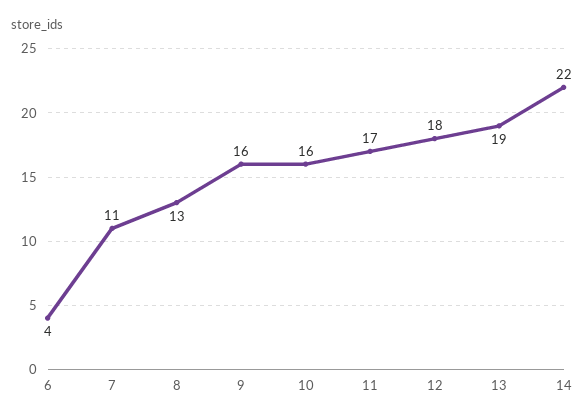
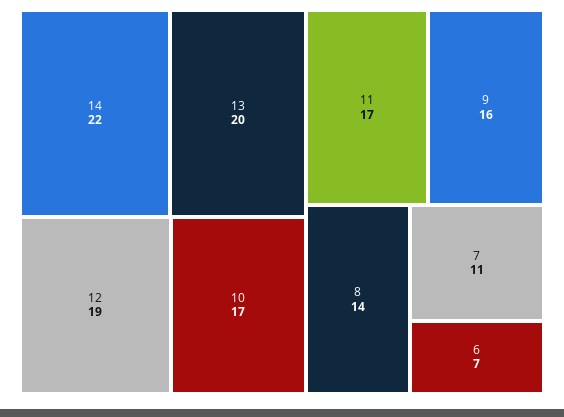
  {
-   "6": 4,
+   "6": 7,
    "7": 11,
-   "8": 13,
+   "8": 14,
    "9": 16,
-   "10": 16,
+   "10": 17,
    "11": 17,
-   "12": 18,
+   "12": 19,
-   "13": 19,
+   "13": 20,
    "14": 22
  }

